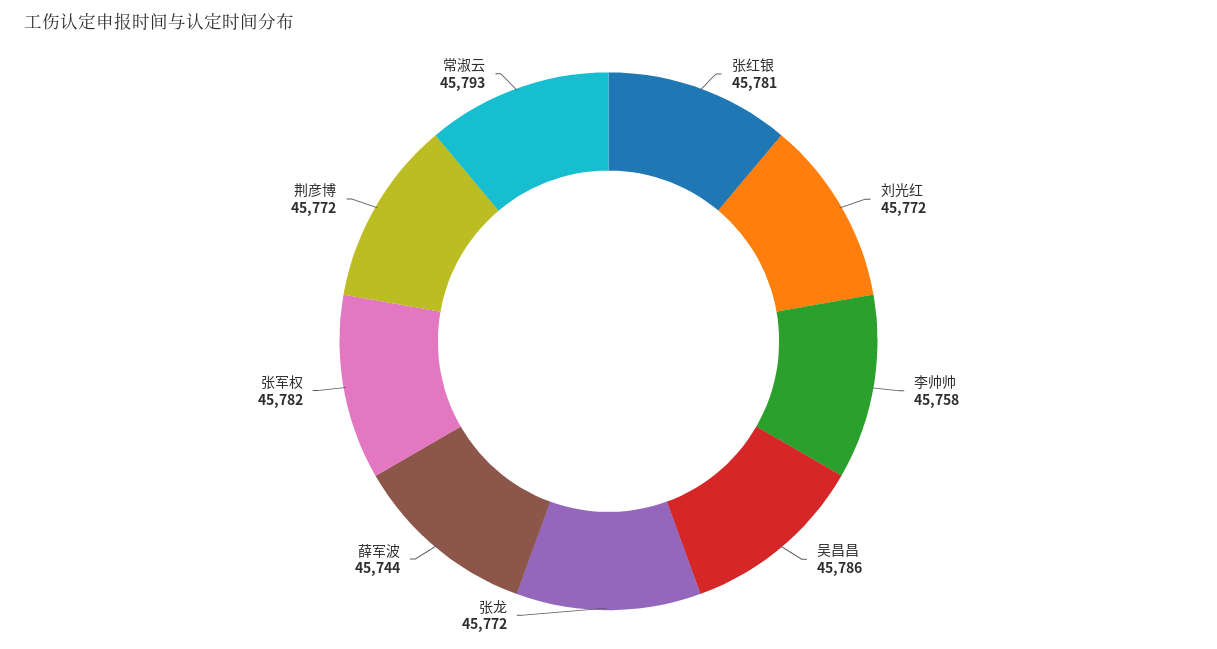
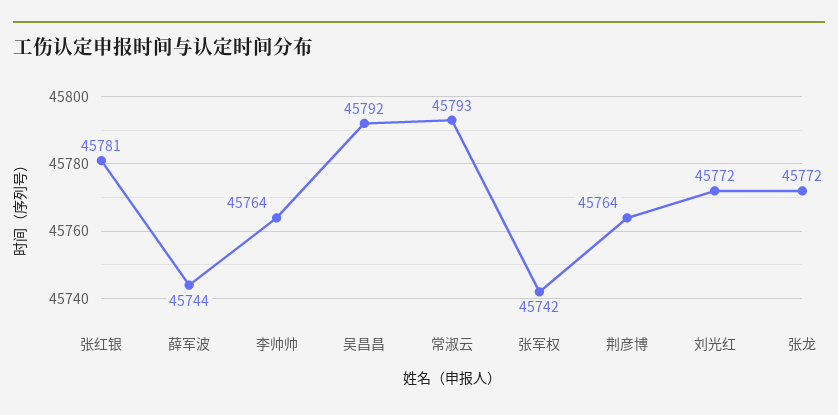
  {
    "张红银": 45781,
    "刘光红": 45772,
-   "李帅帅": 45758,
+   "李帅帅": 45764,
-   "吴昌昌": 45786,
+   "吴昌昌": 45792,
    "张龙": 45772,
    "薛军波": 45744,
-   "张军权": 45782,
+   "张军权": 45742,
-   "荆彦博": 45772,
+   "荆彦博": 45764,
    "常淑云": 45793
  }

